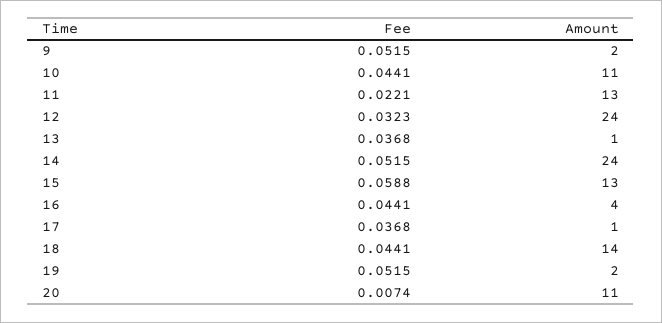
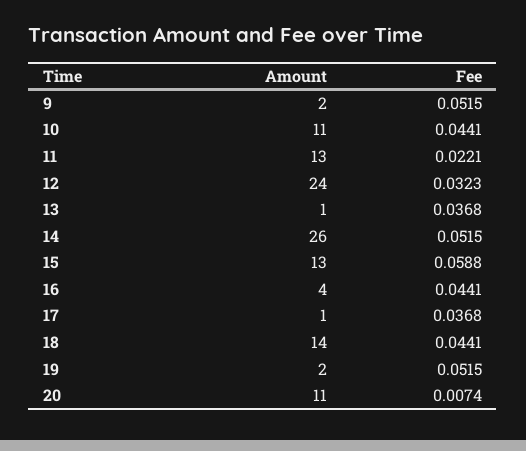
  {
    "Fee": {
      "9": 0.0515,
      "10": 0.0441,
      "11": 0.0221,
      "12": 0.0323,
      "13": 0.0368,
      "14": 0.0515,
      "15": 0.0588,
      "16": 0.0441,
      "17": 0.0368,
      "18": 0.0441,
      "19": 0.0515,
      "20": 0.0074
    },
    "Amount": {
      "9": 2,
      "10": 11,
      "11": 13,
      "12": 24,
      "13": 1,
-     "14": 24,
+     "14": 26,
      "15": 13,
      "16": 4,
      "17": 1,
      "18": 14,
      "19": 2,
      "20": 11
    }
  }

